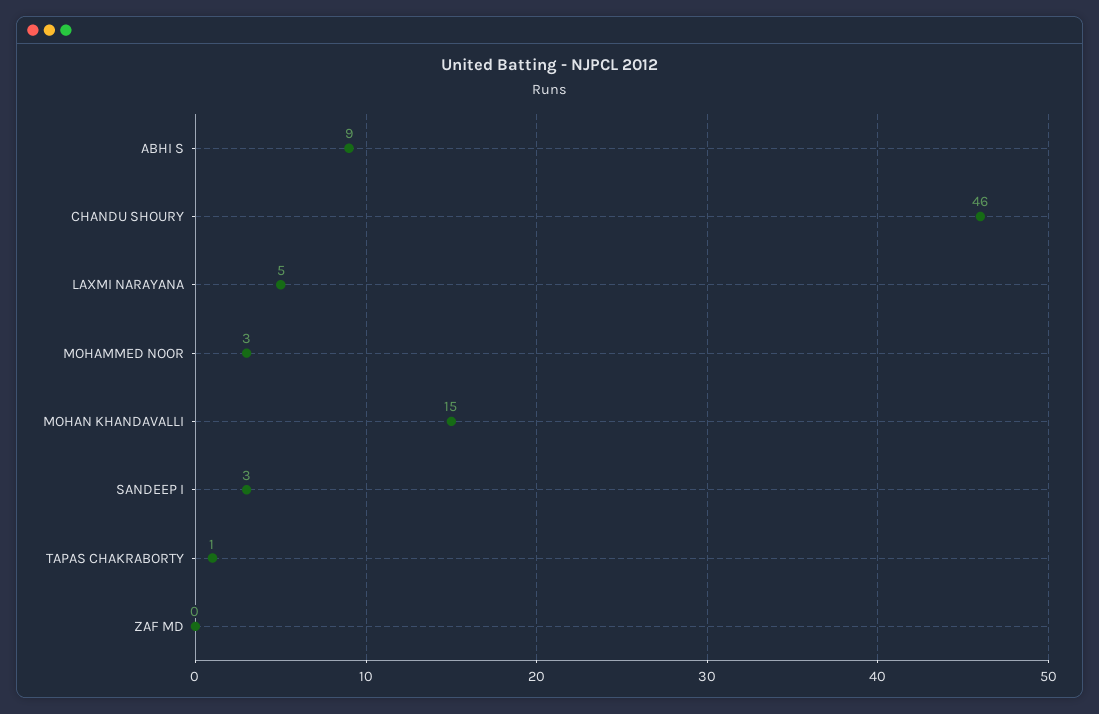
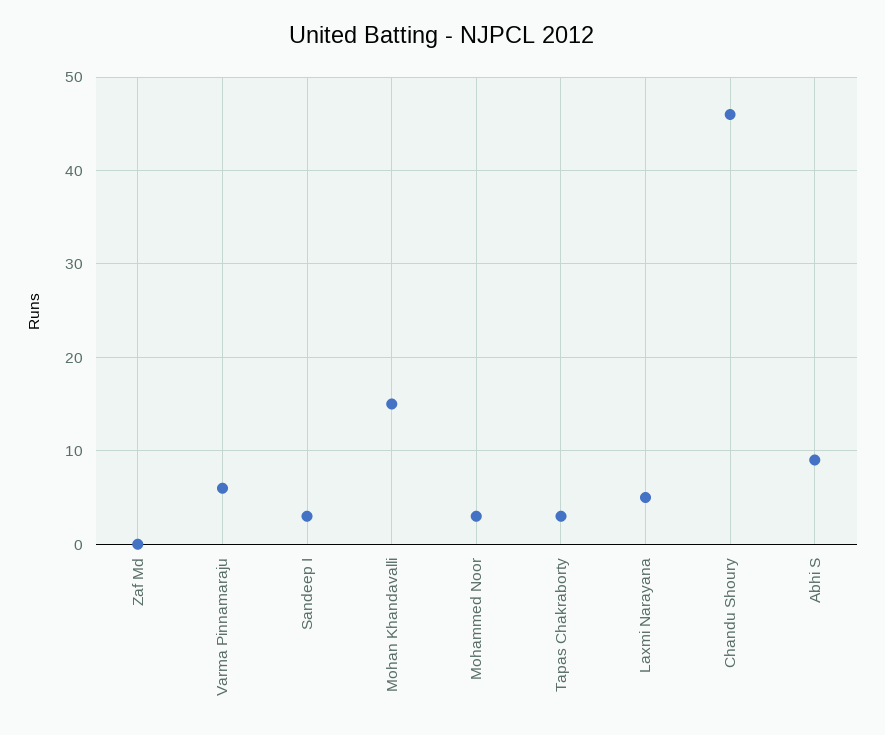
  {
    "ABHI S": 9,
    "CHANDU SHOURY": 46,
    "LAXMI NARAYANA": 5,
    "MOHAMMED NOOR": 3,
    "MOHAN KHANDAVALLI": 15,
    "SANDEEP I": 3,
-   "TAPAS CHAKRABORTY": 1,
+   "TAPAS CHAKRABORTY": 3,
-   "ZAF MD": 0
+   "ZAF MD": 0,
+   "Varma Pinnamaraju": 6
  }

